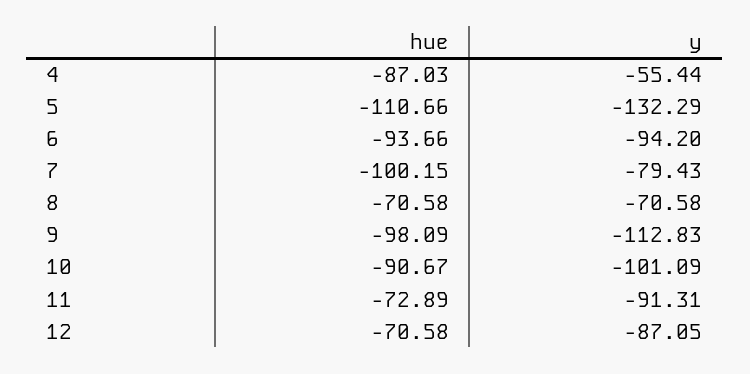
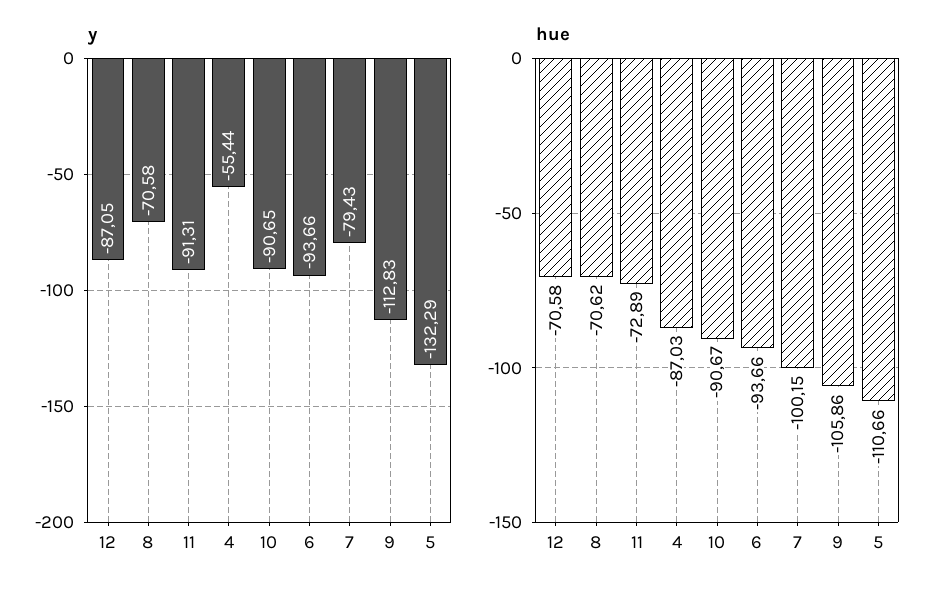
  {
    "hue": {
      "4": -87.03,
      "5": -110.66,
      "6": -93.66,
      "7": -100.15,
-     "8": -70.58,
+     "8": -70.62,
-     "9": -98.09,
+     "9": -105.86,
      "10": -90.67,
      "11": -72.89,
      "12": -70.58
    },
    "y": {
      "4": -55.44,
      "5": -132.29,
-     "6": -94.2,
+     "6": -93.66,
      "7": -79.43,
      "8": -70.58,
      "9": -112.83,
-     "10": -101.09,
+     "10": -90.65,
      "11": -91.31,
      "12": -87.05
    }
  }

